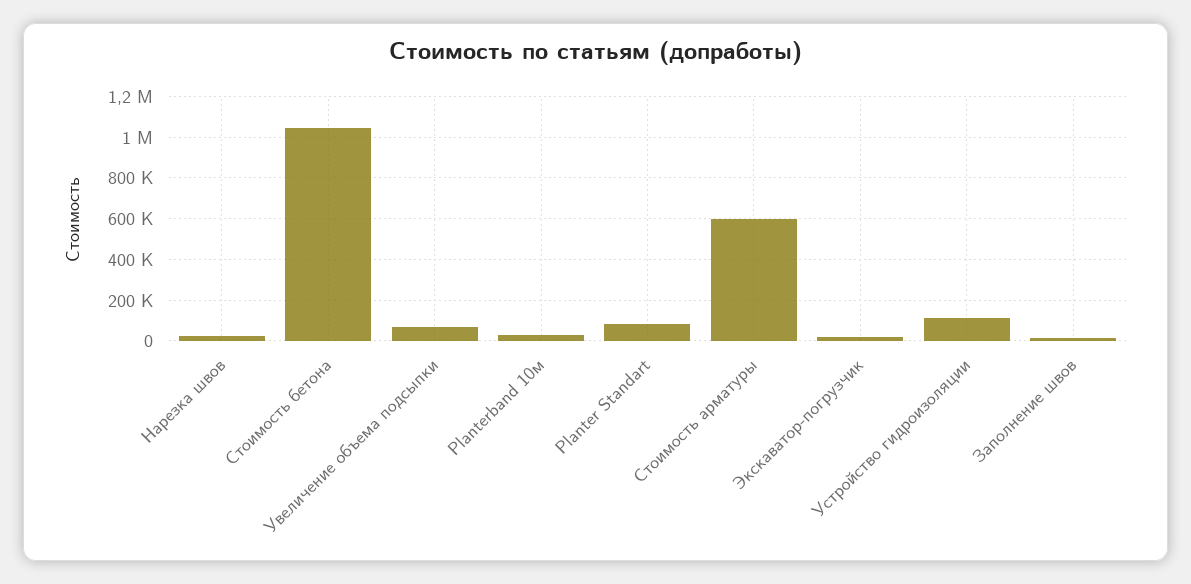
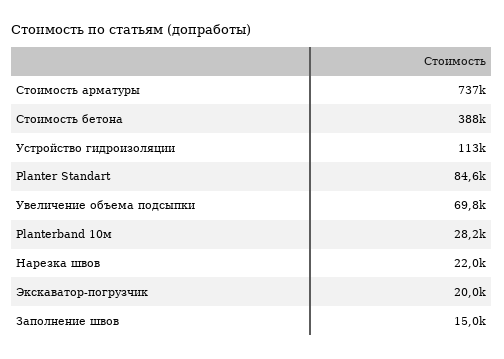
  {
    "Нарезка швов": 22000,
-   "Стоимость бетона": 1050000,
+   "Стоимость бетона": 388000,
    "Увеличение объема подсыпки": 69800,
    "Planterband 10м": 28200,
    "Planter Standart": 84600,
-   "Стоимость арматуры": 600000,
+   "Стоимость арматуры": 737000,
    "Экскаватор-погрузчик": 20000,
    "Устройство гидроизоляции": 113000,
    "Заполнение швов": 15000
  }

